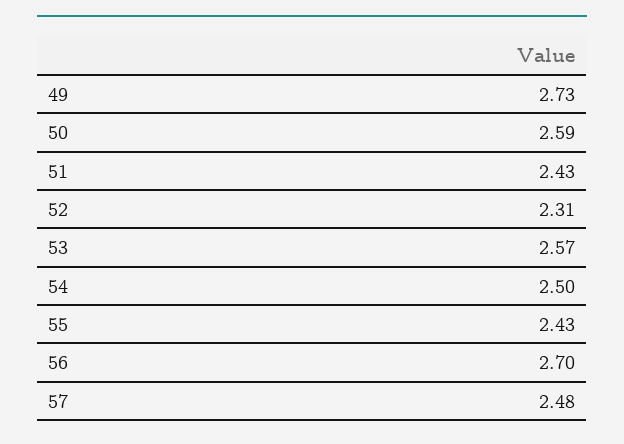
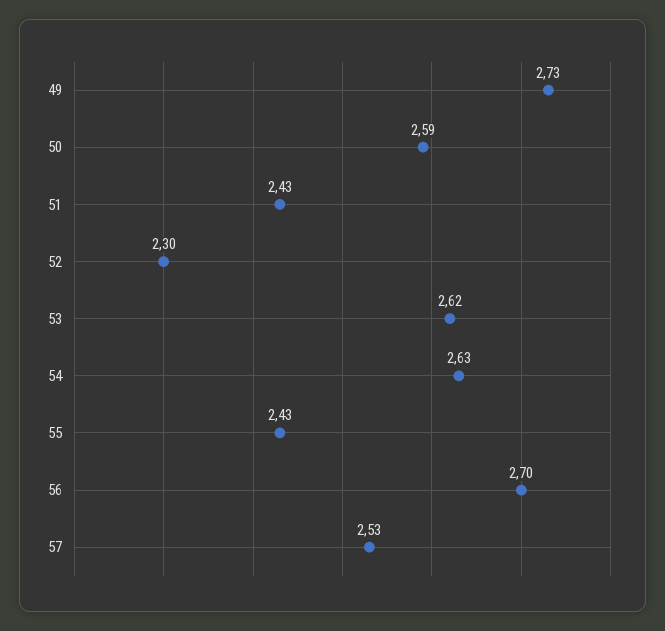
  {
    "49": 2.73,
    "50": 2.59,
    "51": 2.43,
-   "52": 2.31,
+   "52": 2.3,
-   "53": 2.57,
+   "53": 2.62,
-   "54": 2.5,
+   "54": 2.63,
    "55": 2.43,
    "56": 2.7,
-   "57": 2.48
+   "57": 2.53
  }

